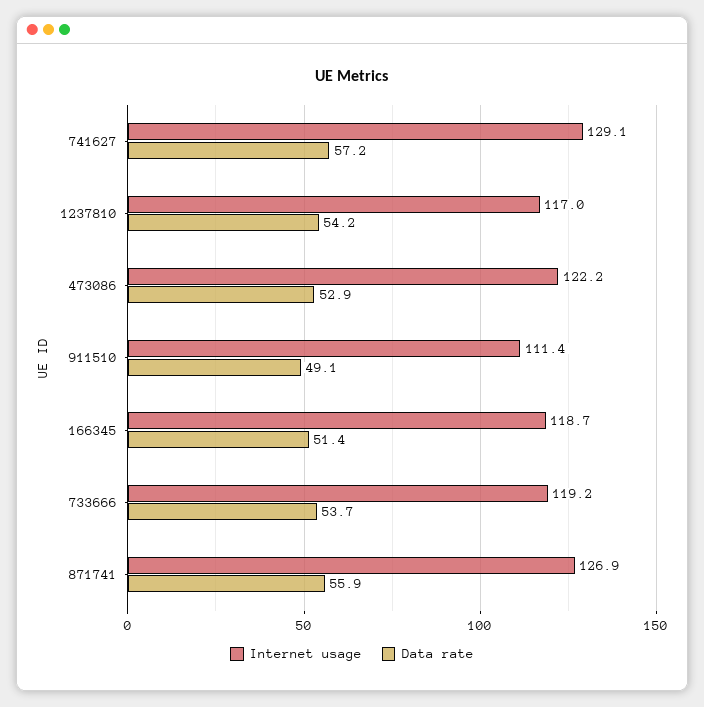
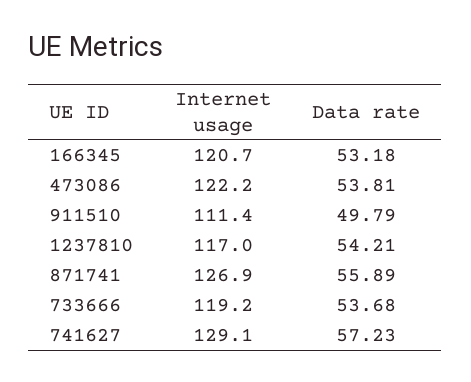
  {
    "Internet usage": {
      "741627": 129.1,
      "1237810": 117,
      "473086": 122.2,
      "911510": 111.4,
-     "166345": 118.7,
+     "166345": 120.7,
      "733666": 119.2,
      "871741": 126.9
    },
    "Data rate": {
      "741627": 57.23,
      "1237810": 54.21,
-     "473086": 52.9,
+     "473086": 53.81,
-     "911510": 49.1,
+     "911510": 49.79,
-     "166345": 51.4,
+     "166345": 53.18,
      "733666": 53.68,
      "871741": 55.89
    }
  }

